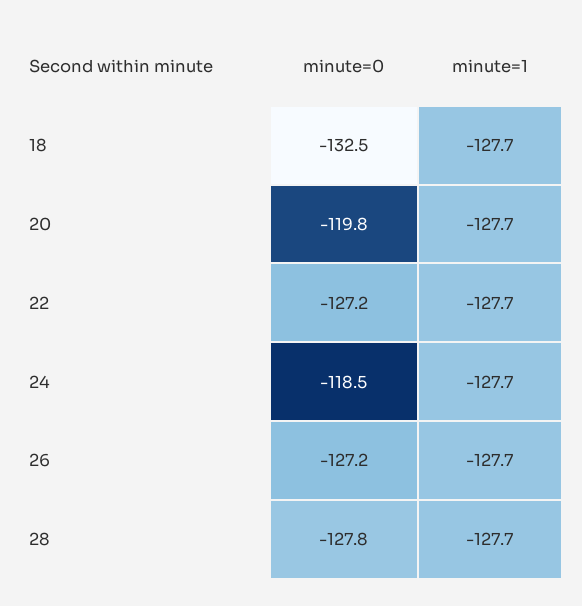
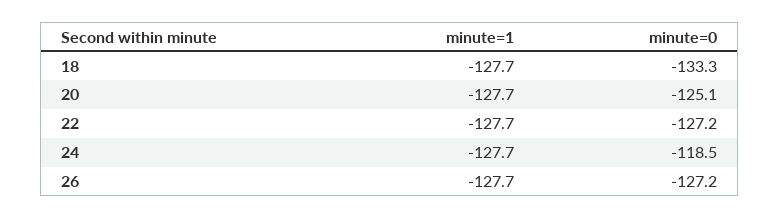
  {
    "minute=0": {
-     "18": -132.5,
+     "18": -133.3,
-     "20": -119.8,
+     "20": -125.1,
      "22": -127.2,
      "24": -118.5,
-     "26": -127.2,
+     "26": -127.2
-     "28": -127.8
    },
    "minute=1": {
      "18": -127.7,
      "20": -127.7,
      "22": -127.7,
      "24": -127.7,
-     "26": -127.7,
+     "26": -127.7
-     "28": -127.7
    }
  }

